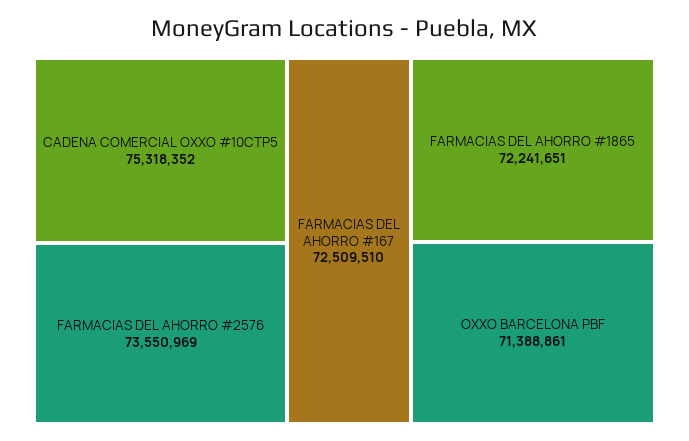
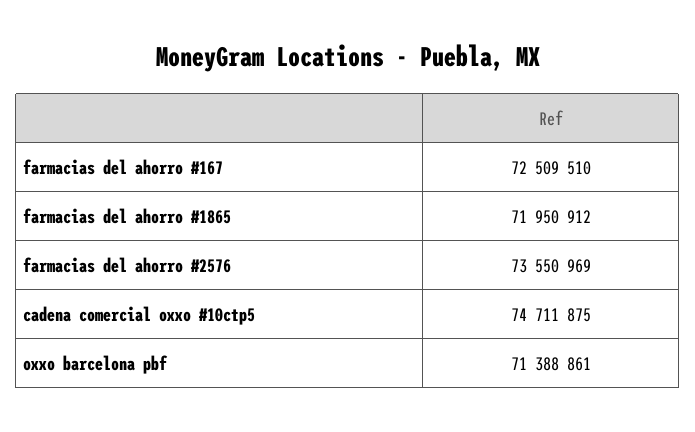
  {
-   "CADENA COMERCIAL OXXO #10CTP5": 75318352,
+   "CADENA COMERCIAL OXXO #10CTP5": 74711875,
    "FARMACIAS DEL AHORRO #2576": 73550969,
    "FARMACIAS DEL AHORRO #167": 72509510,
-   "FARMACIAS DEL AHORRO #1865": 72241651,
+   "FARMACIAS DEL AHORRO #1865": 71950912,
    "OXXO BARCELONA PBF": 71388861
  }

